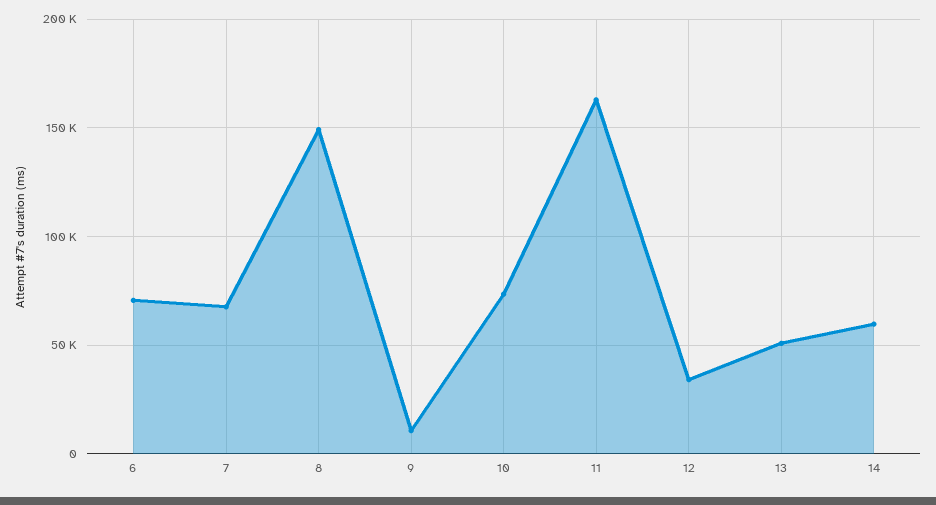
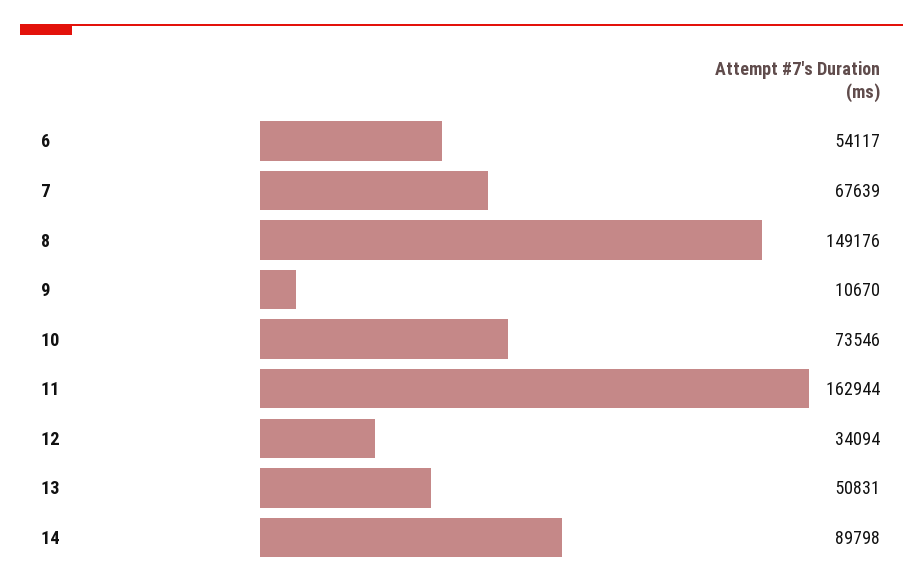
  {
-   "6": 70000,
+   "6": 54117,
    "7": 67639,
    "8": 149176,
    "9": 10670,
    "10": 73546,
    "11": 162944,
    "12": 34094,
    "13": 50831,
-   "14": 60000
+   "14": 89798
  }

